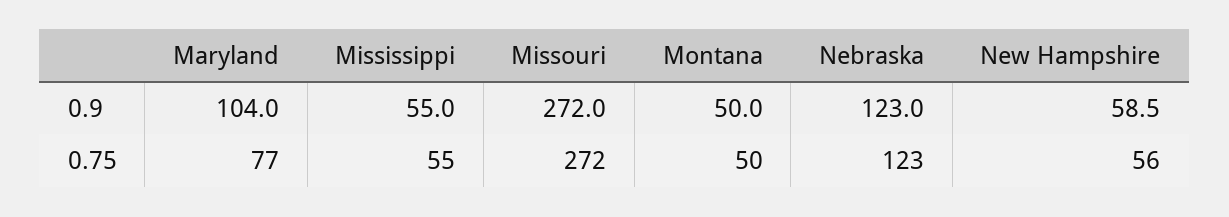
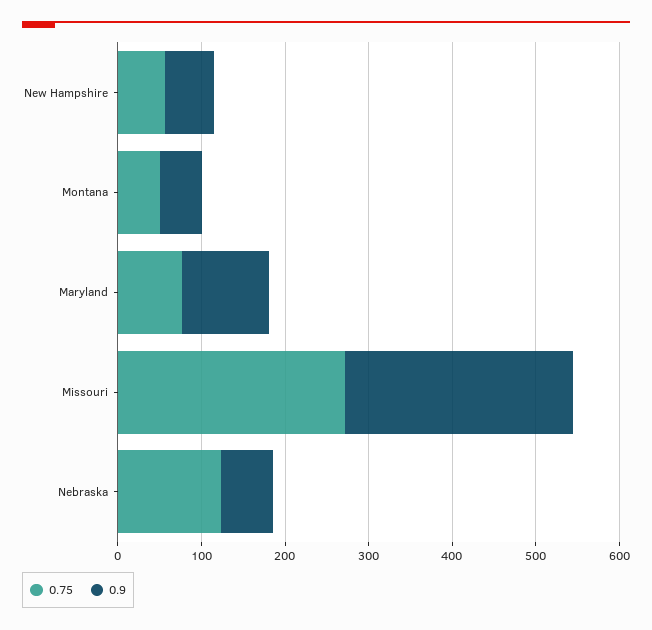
  {
    "0.9": {
      "Maryland": 104,
-     "Mississippi": 55,
      "Missouri": 272,
      "Montana": 50,
-     "Nebraska": 123,
+     "Nebraska": 60,
      "New Hampshire": 58.5
    },
    "0.75": {
      "Maryland": 77,
-     "Mississippi": 55,
      "Missouri": 272,
      "Montana": 50,
      "Nebraska": 123,
      "New Hampshire": 56
    }
  }

